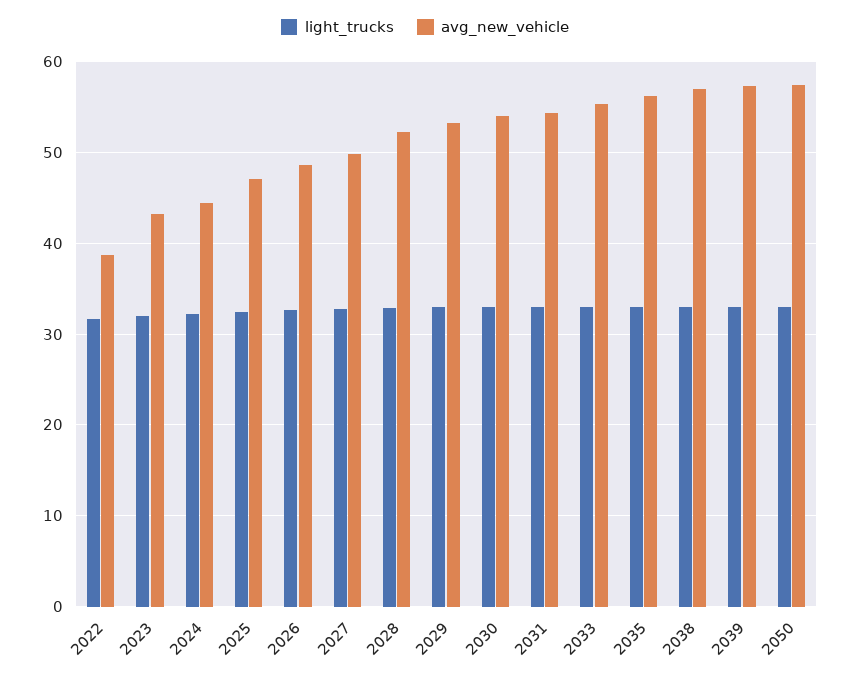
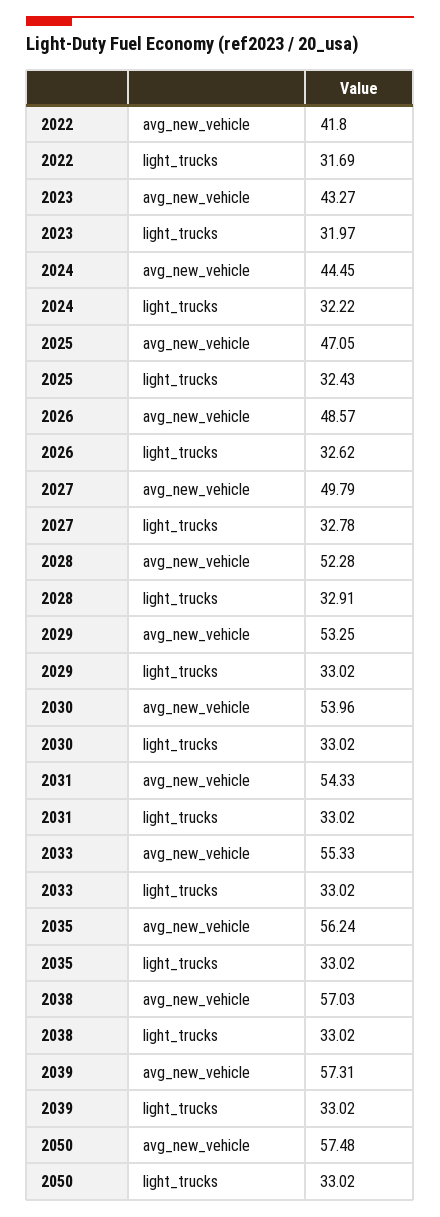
  {
    "light_trucks": {
      "2022": 31.69,
      "2023": 31.97,
      "2024": 32.22,
      "2025": 32.43,
      "2026": 32.62,
      "2027": 32.78,
      "2028": 32.91,
      "2029": 33.02,
      "2030": 33.02,
      "2031": 33.02,
      "2033": 33.02,
      "2035": 33.02,
      "2038": 33.02,
      "2039": 33.02,
      "2050": 33.02
    },
    "avg_new_vehicle": {
-     "2022": 39,
+     "2022": 41.8,
      "2023": 43.27,
      "2024": 44.45,
      "2025": 47.05,
      "2026": 48.57,
      "2027": 49.79,
      "2028": 52.28,
      "2029": 53.25,
      "2030": 53.96,
      "2031": 54.33,
      "2033": 55.33,
      "2035": 56.24,
      "2038": 57.03,
      "2039": 57.31,
      "2050": 57.48
    }
  }

